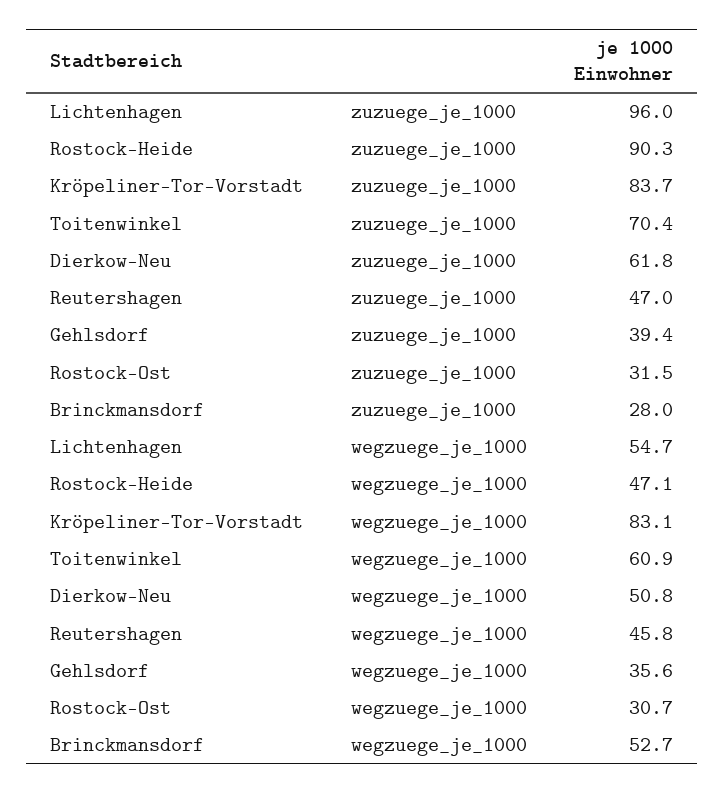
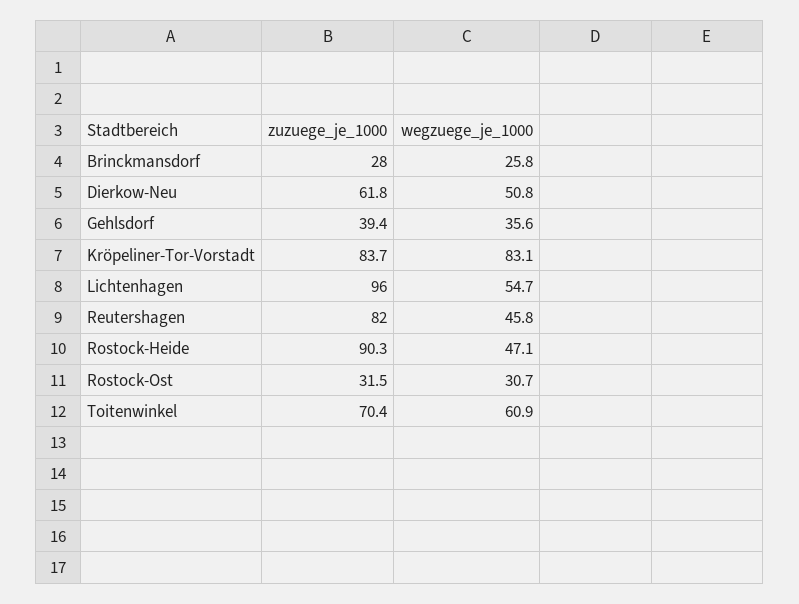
  {
    "Lichtenhagen": {
      "zuzuege_je_1000": 96,
      "wegzuege_je_1000": 54.7
    },
    "Rostock-Heide": {
      "zuzuege_je_1000": 90.3,
      "wegzuege_je_1000": 47.1
    },
    "Kröpeliner-Tor-Vorstadt": {
      "zuzuege_je_1000": 83.7,
      "wegzuege_je_1000": 83.1
    },
    "Toitenwinkel": {
      "zuzuege_je_1000": 70.4,
      "wegzuege_je_1000": 60.9
    },
    "Dierkow-Neu": {
      "zuzuege_je_1000": 61.8,
      "wegzuege_je_1000": 50.8
    },
    "Reutershagen": {
-     "zuzuege_je_1000": 47,
+     "zuzuege_je_1000": 82,
      "wegzuege_je_1000": 45.8
    },
    "Gehlsdorf": {
      "zuzuege_je_1000": 39.4,
      "wegzuege_je_1000": 35.6
    },
    "Rostock-Ost": {
      "zuzuege_je_1000": 31.5,
      "wegzuege_je_1000": 30.7
    },
    "Brinckmansdorf": {
      "zuzuege_je_1000": 28,
-     "wegzuege_je_1000": 52.7
+     "wegzuege_je_1000": 25.8
    }
  }

